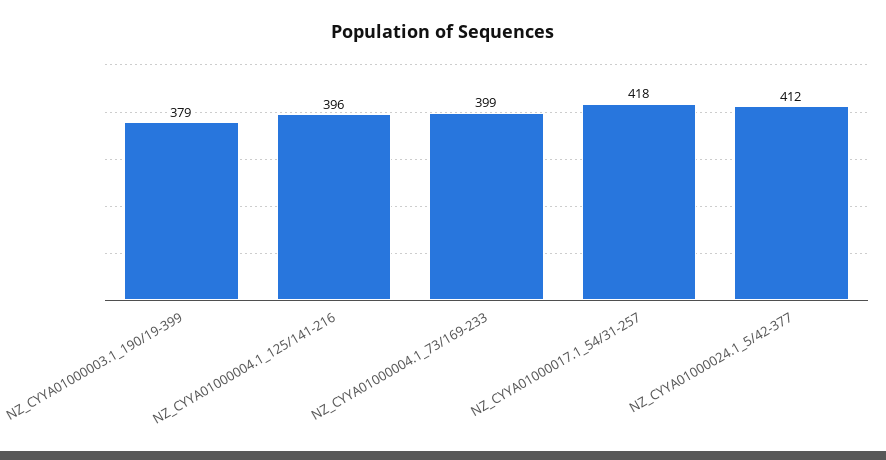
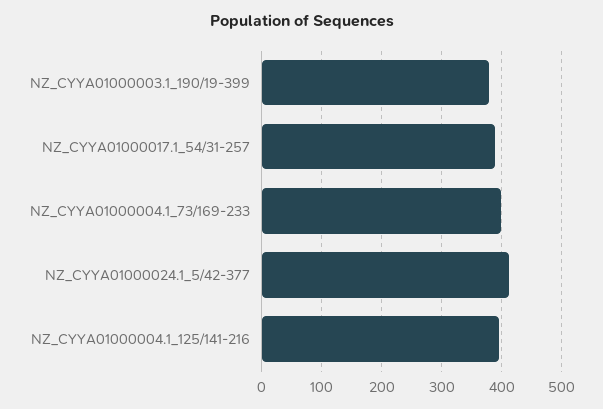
  {
    "NZ_CYYA01000003.1_190/19-399": 379,
    "NZ_CYYA01000004.1_125/141-216": 396,
    "NZ_CYYA01000004.1_73/169-233": 399,
-   "NZ_CYYA01000017.1_54/31-257": 418,
+   "NZ_CYYA01000017.1_54/31-257": 390,
    "NZ_CYYA01000024.1_5/42-377": 412
  }

